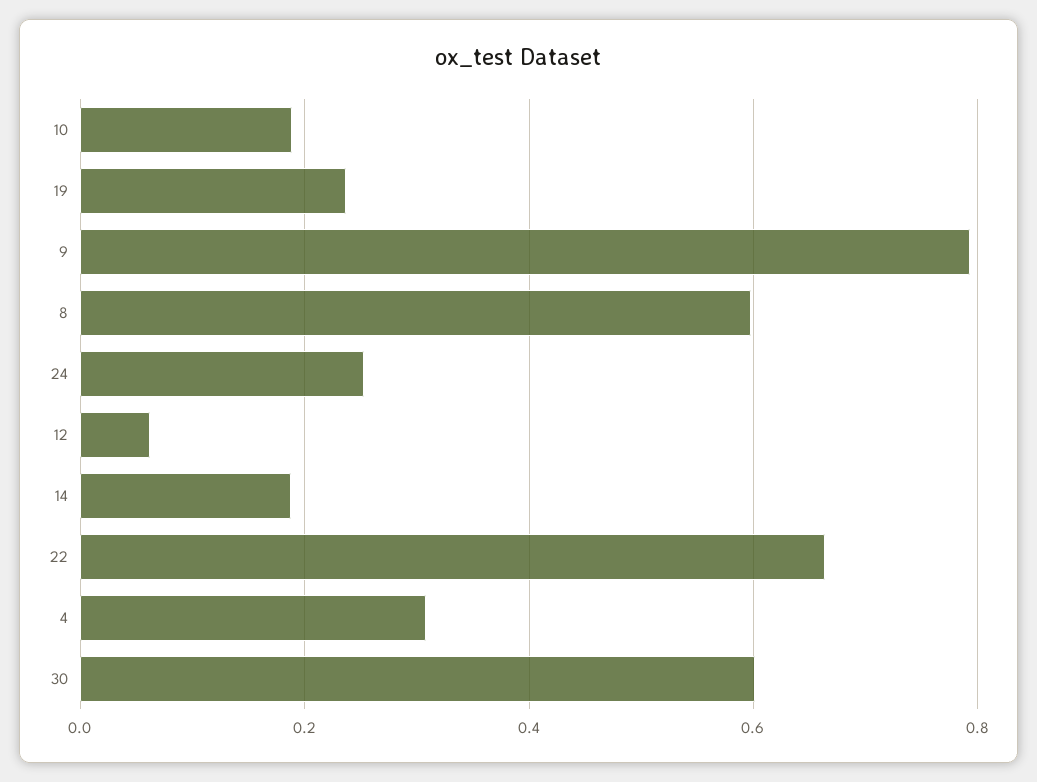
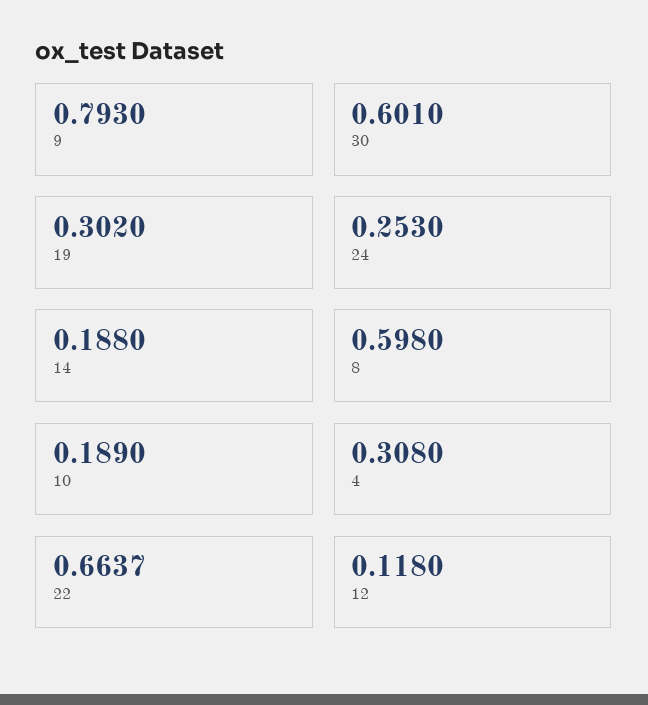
  {
    "10": 0.189,
-   "19": 0.24,
+   "19": 0.302,
    "9": 0.793,
    "8": 0.598,
    "24": 0.253,
-   "12": 0.06,
+   "12": 0.118,
    "14": 0.188,
    "22": 0.6637,
    "4": 0.308,
    "30": 0.601
  }

